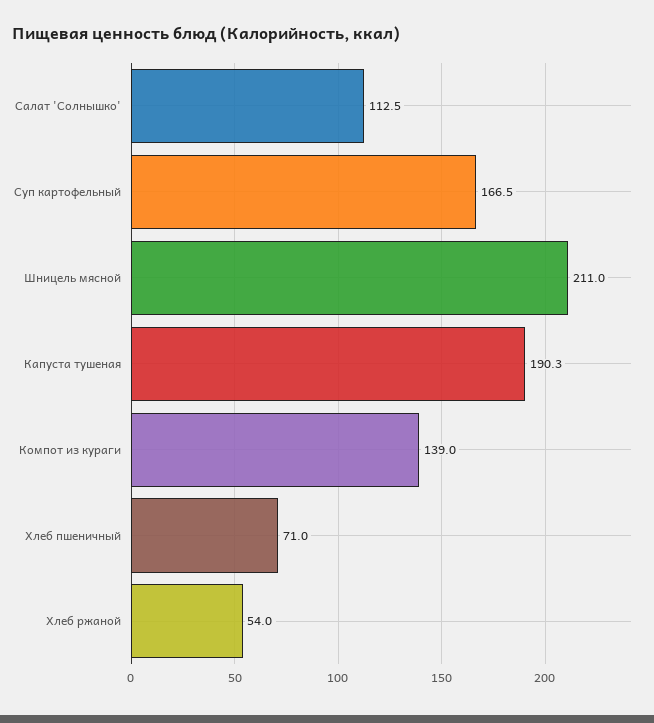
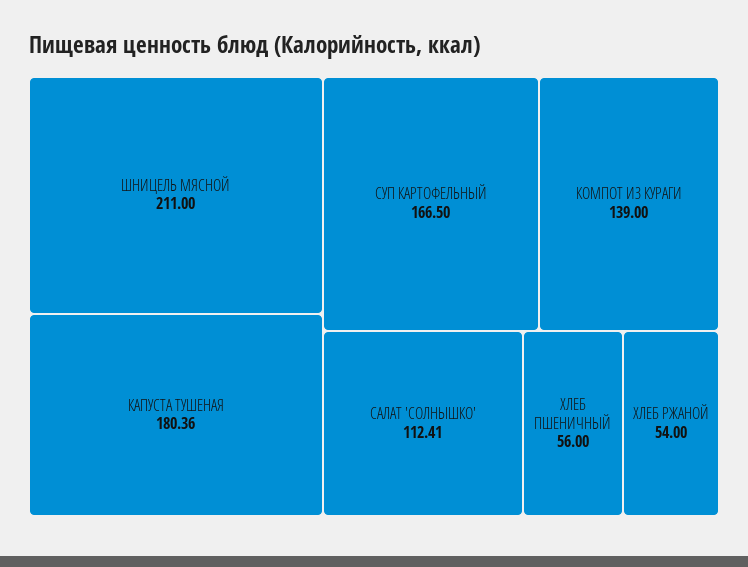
  {
-   "Салат 'Солнышко'": 112.5,
+   "Салат 'Солнышко'": 112.41,
    "Суп картофельный": 166.5,
    "Шницель мясной": 211,
-   "Капуста тушеная": 190.3,
+   "Капуста тушеная": 180.36,
    "Компот из кураги": 139,
-   "Хлеб пшеничный": 71,
+   "Хлеб пшеничный": 56,
    "Хлеб ржаной": 54
  }

